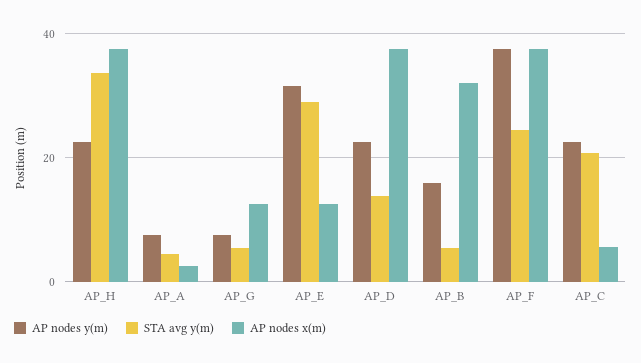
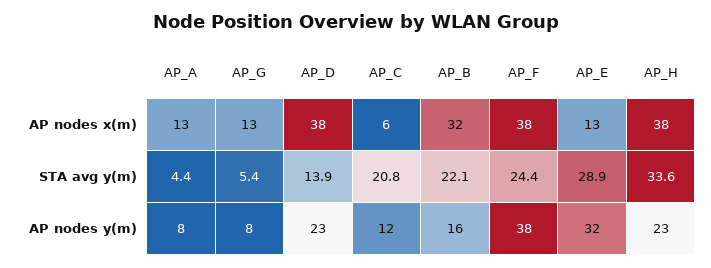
  {
    "AP nodes y(m)": {
      "AP_H": 23,
      "AP_A": 8,
      "AP_G": 8,
      "AP_E": 32,
      "AP_D": 23,
      "AP_B": 16,
      "AP_F": 38,
-     "AP_C": 22
+     "AP_C": 12
    },
    "STA avg y(m)": {
      "AP_H": 33.6,
      "AP_A": 4.4,
      "AP_G": 5.4,
      "AP_E": 28.9,
      "AP_D": 13.9,
-     "AP_B": 6,
+     "AP_B": 22.1,
      "AP_F": 24.4,
      "AP_C": 20.8
    },
    "AP nodes x(m)": {
      "AP_H": 38,
-     "AP_A": 2,
+     "AP_A": 13,
      "AP_G": 13,
      "AP_E": 13,
      "AP_D": 38,
      "AP_B": 32,
      "AP_F": 38,
      "AP_C": 6
    }
  }

